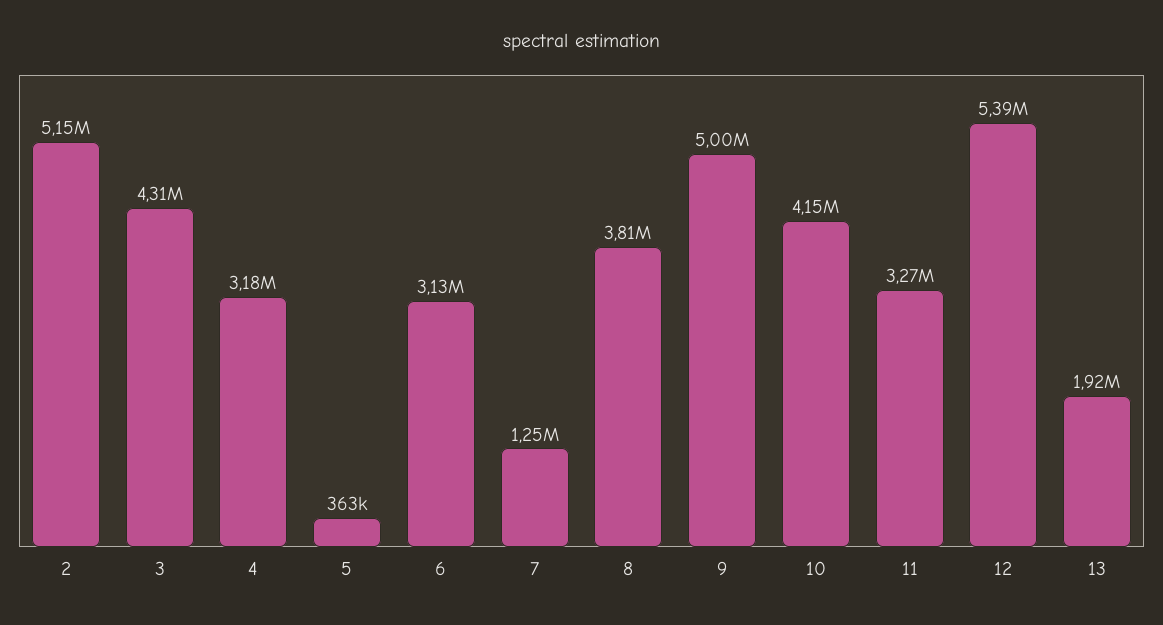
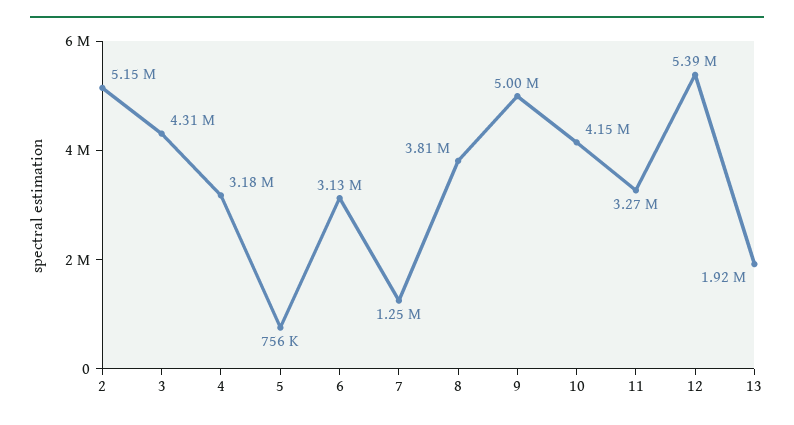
  {
    "2": 5150000,
    "3": 4310000,
    "4": 3180000,
-   "5": 363000,
+   "5": 756000,
    "6": 3130000,
    "7": 1250000,
    "8": 3810000,
    "9": 5000000,
    "10": 4150000,
    "11": 3270000,
    "12": 5390000,
    "13": 1920000
  }

